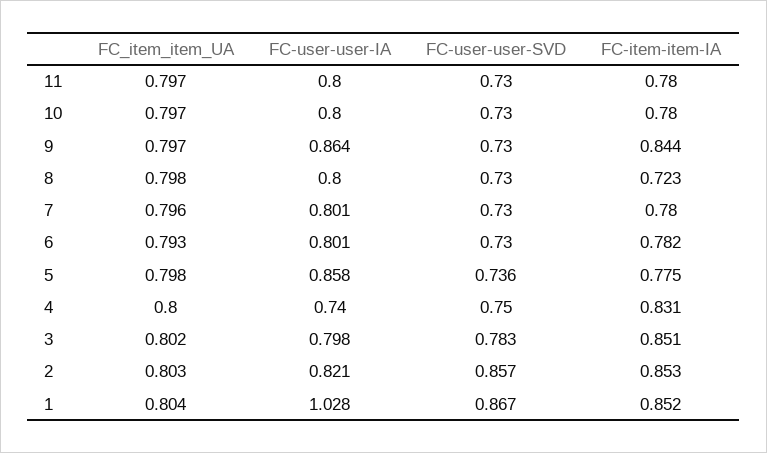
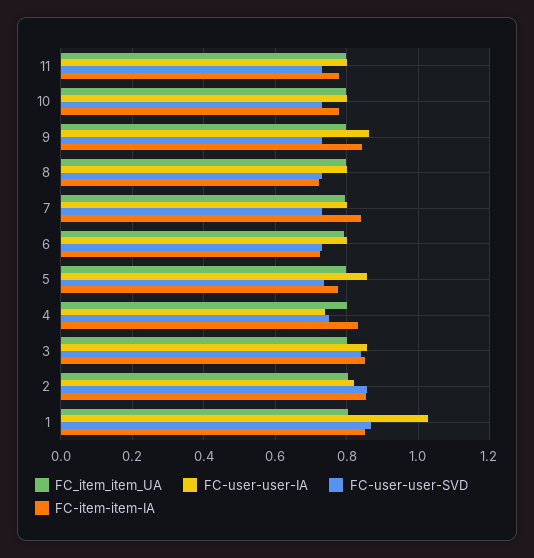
  {
    "FC_item_item_UA": {
      "11": 0.797,
      "10": 0.797,
      "9": 0.797,
      "8": 0.798,
      "7": 0.796,
      "6": 0.793,
      "5": 0.798,
      "4": 0.8,
      "3": 0.802,
      "2": 0.803,
      "1": 0.804
    },
    "FC-user-user-IA": {
      "11": 0.8,
      "10": 0.8,
      "9": 0.864,
      "8": 0.8,
      "7": 0.801,
      "6": 0.801,
      "5": 0.858,
      "4": 0.74,
-     "3": 0.798,
+     "3": 0.86,
      "2": 0.821,
      "1": 1.028
    },
    "FC-user-user-SVD": {
      "11": 0.73,
      "10": 0.73,
      "9": 0.73,
      "8": 0.73,
      "7": 0.73,
      "6": 0.73,
      "5": 0.736,
      "4": 0.75,
-     "3": 0.783,
+     "3": 0.84,
      "2": 0.857,
      "1": 0.867
    },
    "FC-item-item-IA": {
      "11": 0.78,
      "10": 0.78,
      "9": 0.844,
      "8": 0.723,
-     "7": 0.78,
+     "7": 0.84,
-     "6": 0.782,
+     "6": 0.72,
      "5": 0.775,
      "4": 0.831,
      "3": 0.851,
      "2": 0.853,
      "1": 0.852
    }
  }

